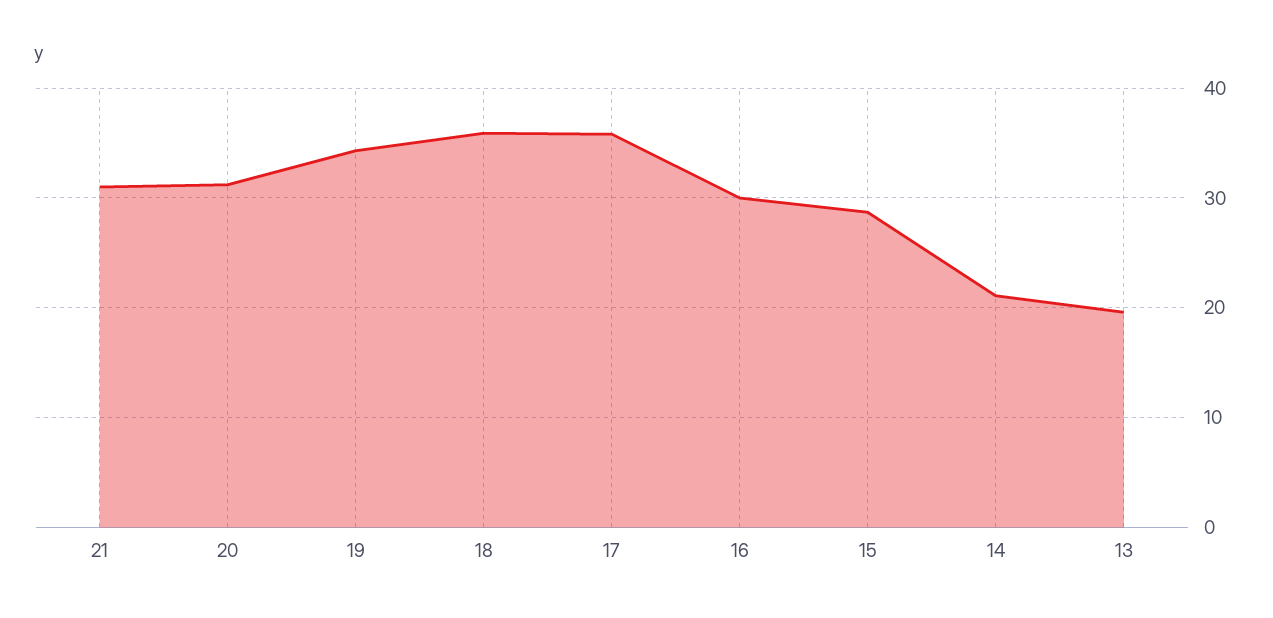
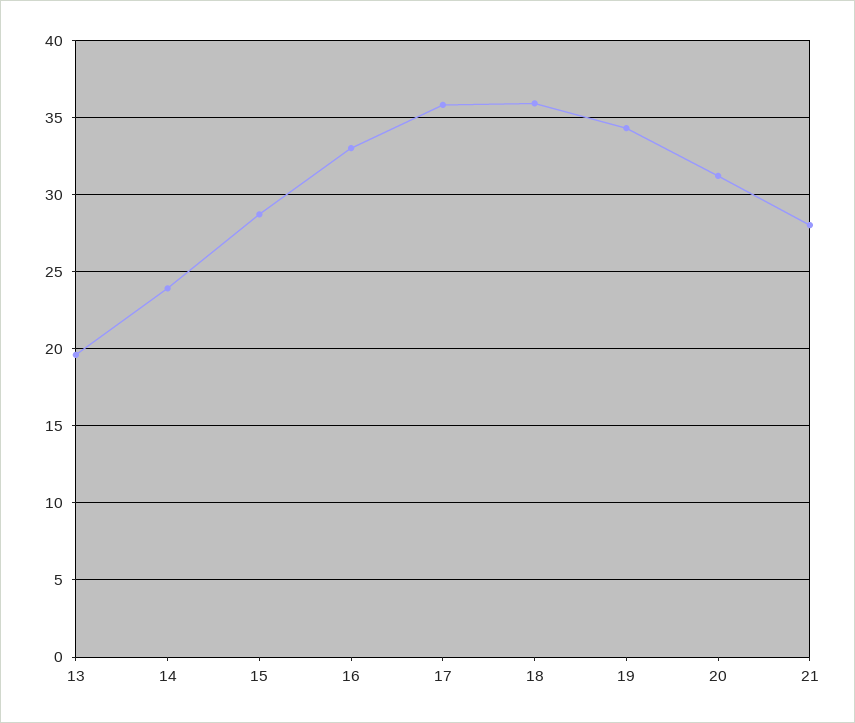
  {
-   "21": 31,
+   "21": 28,
    "20": 31,
    "19": 34.5,
    "18": 36,
    "17": 36,
-   "16": 30,
+   "16": 33,
    "15": 28.5,
-   "14": 21,
+   "14": 24,
    "13": 19.5
  }

